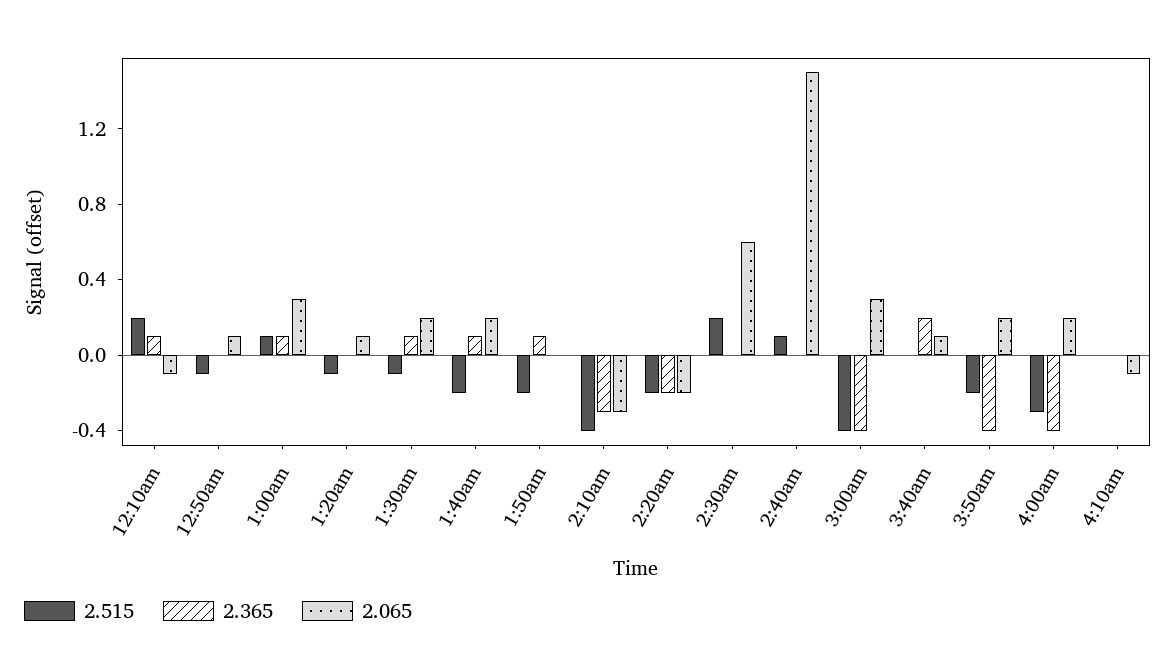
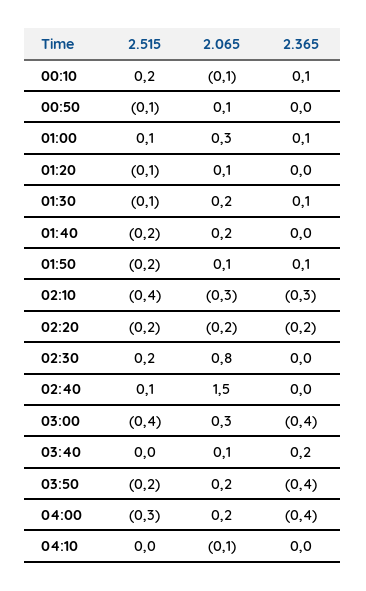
  {
    "2.515": {
      "12:10am": 0.2,
      "12:50am": -0.1,
      "1:00am": 0.1,
      "1:20am": -0.1,
      "1:30am": -0.1,
      "1:40am": -0.2,
      "1:50am": -0.2,
      "2:10am": -0.4,
      "2:20am": -0.2,
      "2:30am": 0.2,
      "2:40am": 0.1,
      "3:00am": -0.4,
      "3:40am": 0,
      "3:50am": -0.2,
      "4:00am": -0.3,
      "4:10am": 0
    },
    "2.365": {
      "12:10am": 0.1,
      "12:50am": 0,
      "1:00am": 0.1,
      "1:20am": 0,
      "1:30am": 0.1,
-     "1:40am": 0.1,
+     "1:40am": 0,
      "1:50am": 0.1,
      "2:10am": -0.3,
      "2:20am": -0.2,
      "2:30am": 0,
      "2:40am": 0,
      "3:00am": -0.4,
      "3:40am": 0.2,
      "3:50am": -0.4,
      "4:00am": -0.4,
      "4:10am": 0
    },
    "2.065": {
      "12:10am": -0.1,
      "12:50am": 0.1,
      "1:00am": 0.3,
      "1:20am": 0.1,
      "1:30am": 0.2,
      "1:40am": 0.2,
-     "1:50am": 0,
+     "1:50am": 0.1,
      "2:10am": -0.3,
      "2:20am": -0.2,
-     "2:30am": 0.6,
+     "2:30am": 0.8,
      "2:40am": 1.5,
      "3:00am": 0.3,
      "3:40am": 0.1,
      "3:50am": 0.2,
      "4:00am": 0.2,
      "4:10am": -0.1
    }
  }

